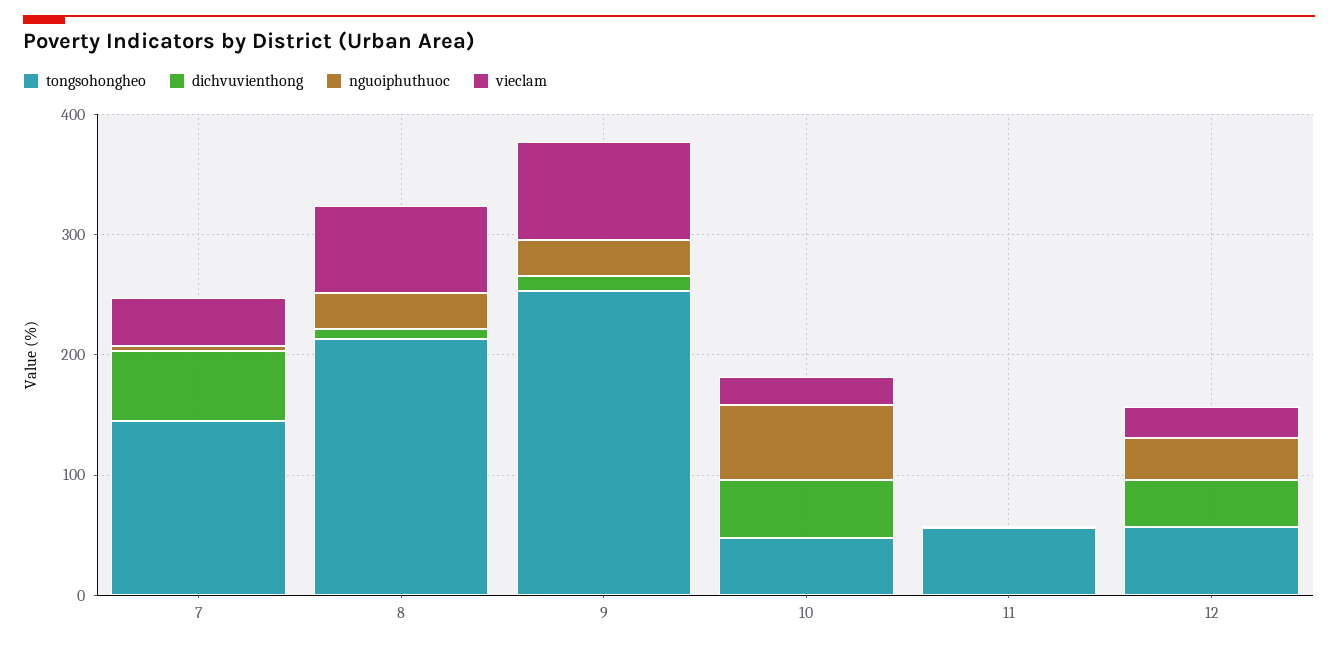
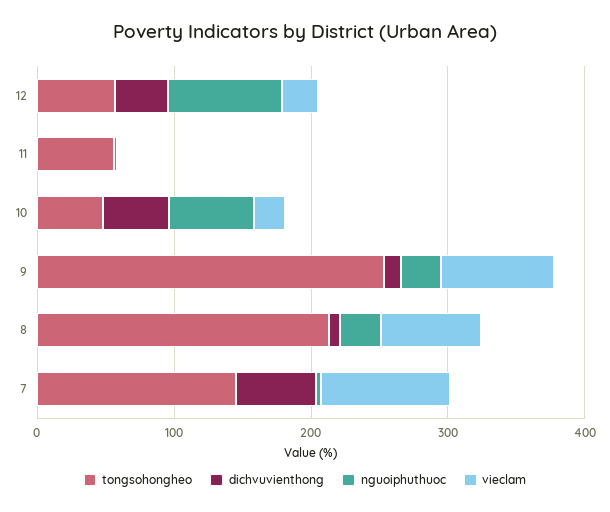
  {
    "tongsohongheo": {
      "7": 140,
      "8": 220,
      "9": 260,
      "10": 40,
      "11": 60,
      "12": 60
    },
    "dichvuvienthong": {
      "7": 60,
      "8": 0,
      "9": 20,
      "10": 40,
      "11": 0,
      "12": 40
    },
    "nguoiphuthuoc": {
      "7": 0,
      "8": 40,
      "9": 20,
      "10": 60,
      "11": 0,
-     "12": 40
+     "12": 80
    },
    "vieclam": {
-     "7": 40,
+     "7": 100,
      "8": 80,
      "9": 80,
      "10": 20,
      "11": 0,
      "12": 20
    }
  }

